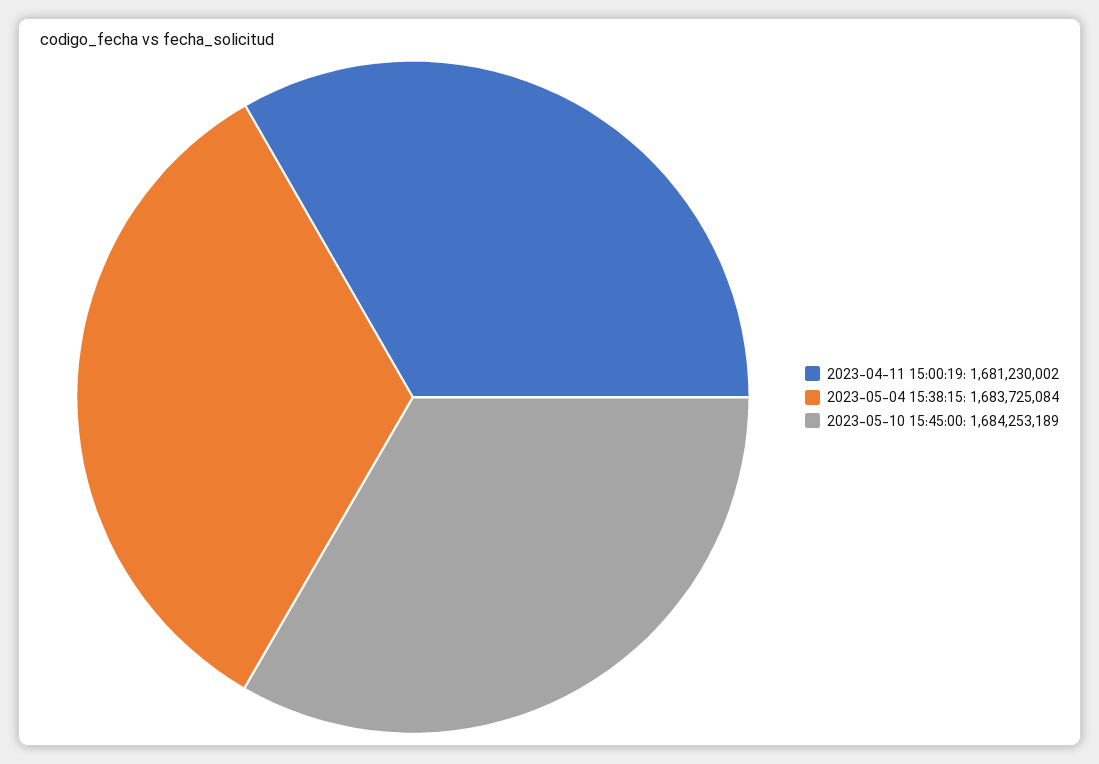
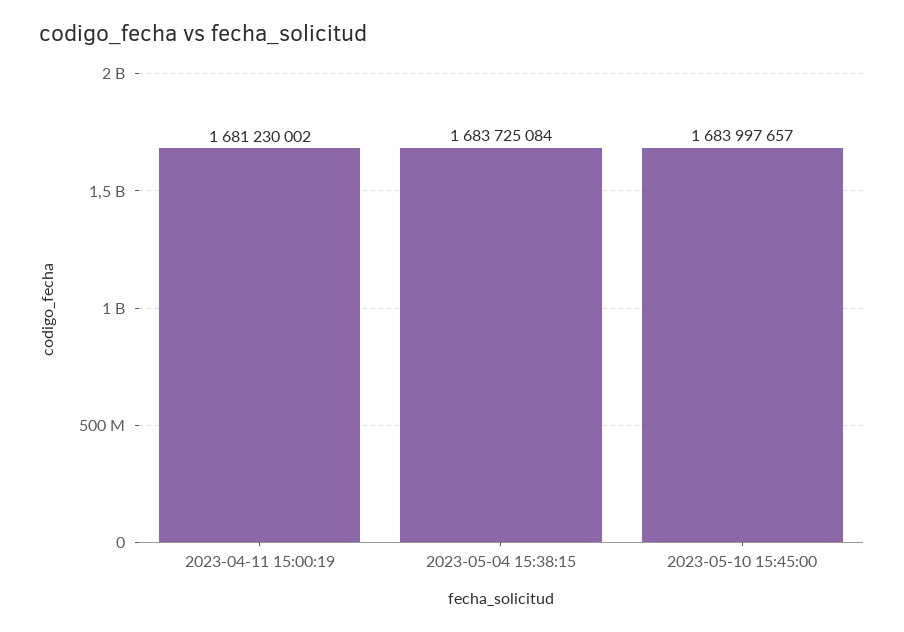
  {
    "2023-04-11 15:00:19": 1681230002,
    "2023-05-04 15:38:15": 1683725084,
-   "2023-05-10 15:45:00": 1684253189
+   "2023-05-10 15:45:00": 1683997657
  }

